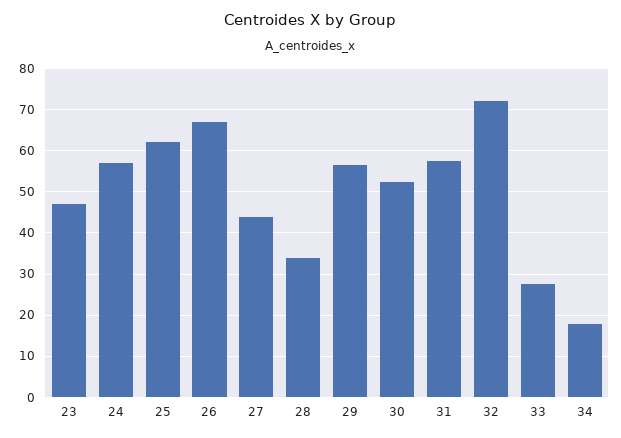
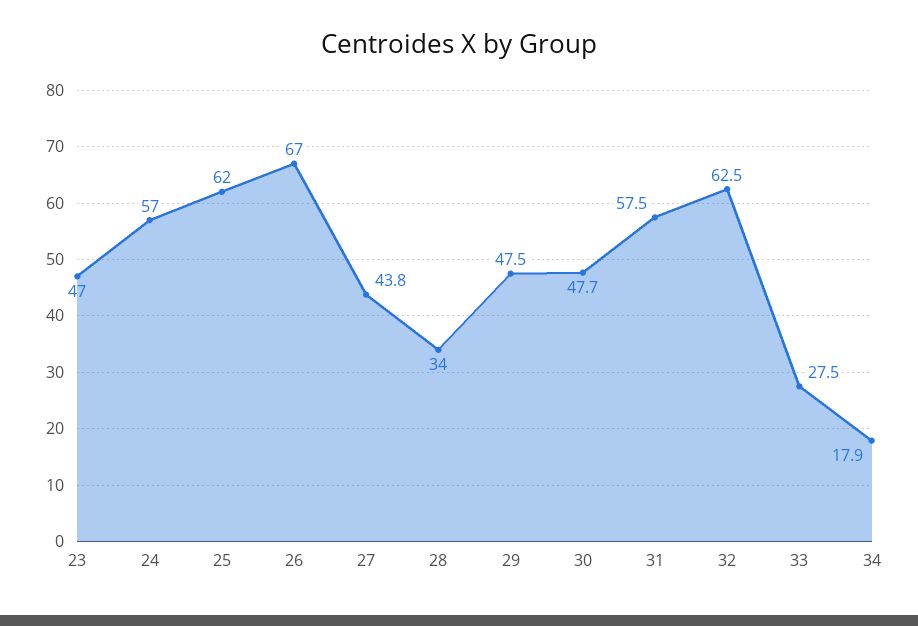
  {
    "23": 47,
    "24": 57,
    "25": 62,
    "26": 67,
    "27": 43.8,
    "28": 34,
-   "29": 56,
+   "29": 47.5,
-   "30": 52,
+   "30": 47.7,
    "31": 57.5,
-   "32": 72,
+   "32": 62.5,
    "33": 27.5,
    "34": 17.9
  }

